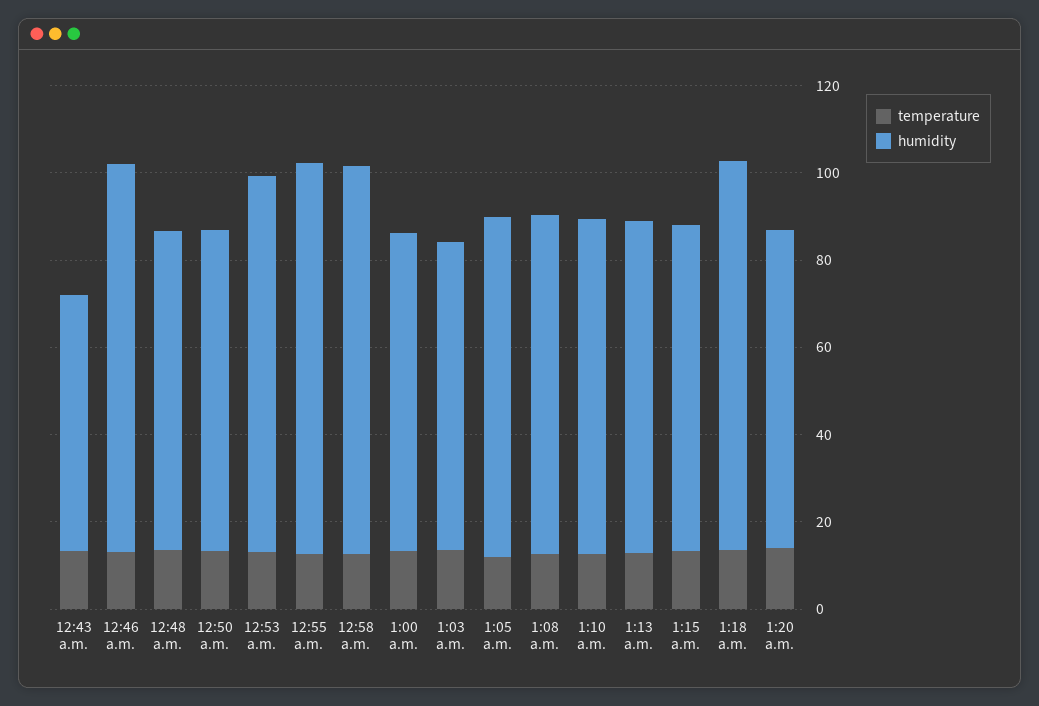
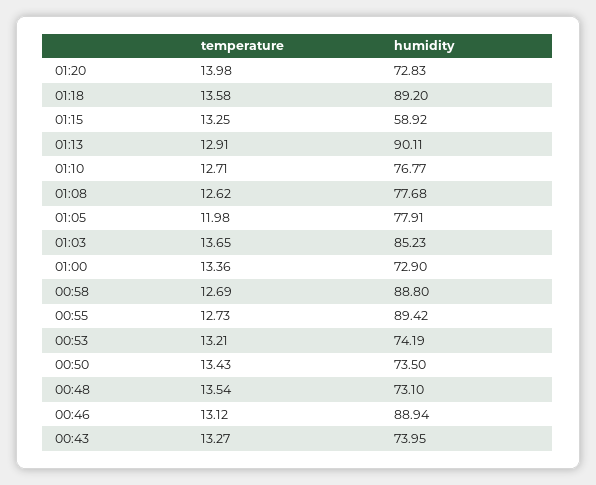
  {
    "temperature": {
      "12:43 a.m.": 13.27,
      "12:46 a.m.": 13.12,
      "12:48 a.m.": 13.54,
      "12:50 a.m.": 13.43,
      "12:53 a.m.": 13.21,
      "12:55 a.m.": 12.73,
      "12:58 a.m.": 12.69,
      "1:00 a.m.": 13.36,
      "1:03 a.m.": 13.65,
      "1:05 a.m.": 11.98,
      "1:08 a.m.": 12.62,
      "1:10 a.m.": 12.71,
      "1:13 a.m.": 12.91,
      "1:15 a.m.": 13.25,
      "1:18 a.m.": 13.58,
      "1:20 a.m.": 13.98
    },
    "humidity": {
-     "12:43 a.m.": 60,
+     "12:43 a.m.": 73.95,
      "12:46 a.m.": 88.94,
      "12:48 a.m.": 73.1,
      "12:50 a.m.": 73.5,
-     "12:53 a.m.": 85,
+     "12:53 a.m.": 74.19,
      "12:55 a.m.": 89.42,
      "12:58 a.m.": 88.8,
      "1:00 a.m.": 72.9,
-     "1:03 a.m.": 70,
+     "1:03 a.m.": 85.23,
      "1:05 a.m.": 77.91,
      "1:08 a.m.": 77.68,
      "1:10 a.m.": 76.77,
-     "1:13 a.m.": 75,
+     "1:13 a.m.": 90.11,
-     "1:15 a.m.": 75,
+     "1:15 a.m.": 58.92,
      "1:18 a.m.": 89.2,
      "1:20 a.m.": 72.83
    }
  }

